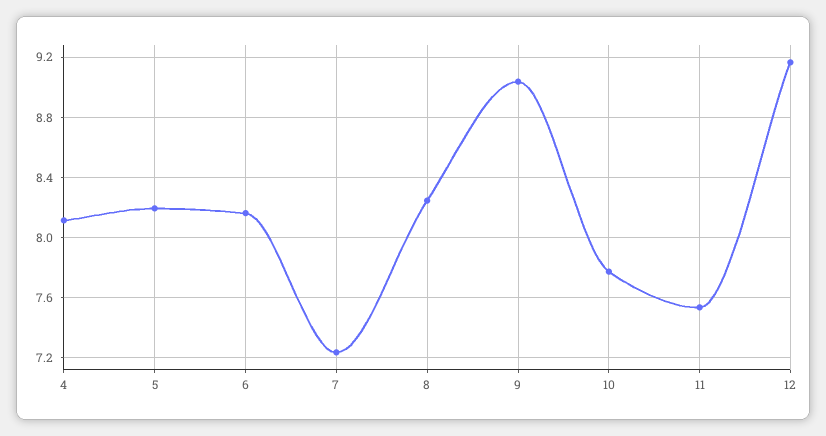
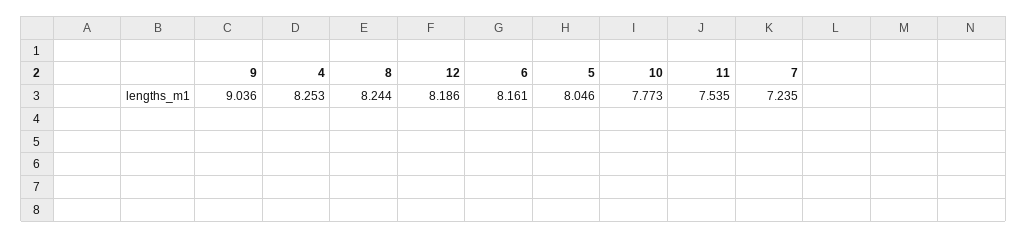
  {
-   "4": 8.1,
+   "4": 8.253,
-   "5": 8.2,
+   "5": 8.046,
    "6": 8.161,
    "7": 7.235,
    "8": 8.244,
    "9": 9.036,
    "10": 7.773,
    "11": 7.535,
-   "12": 9.15
+   "12": 8.186
  }

